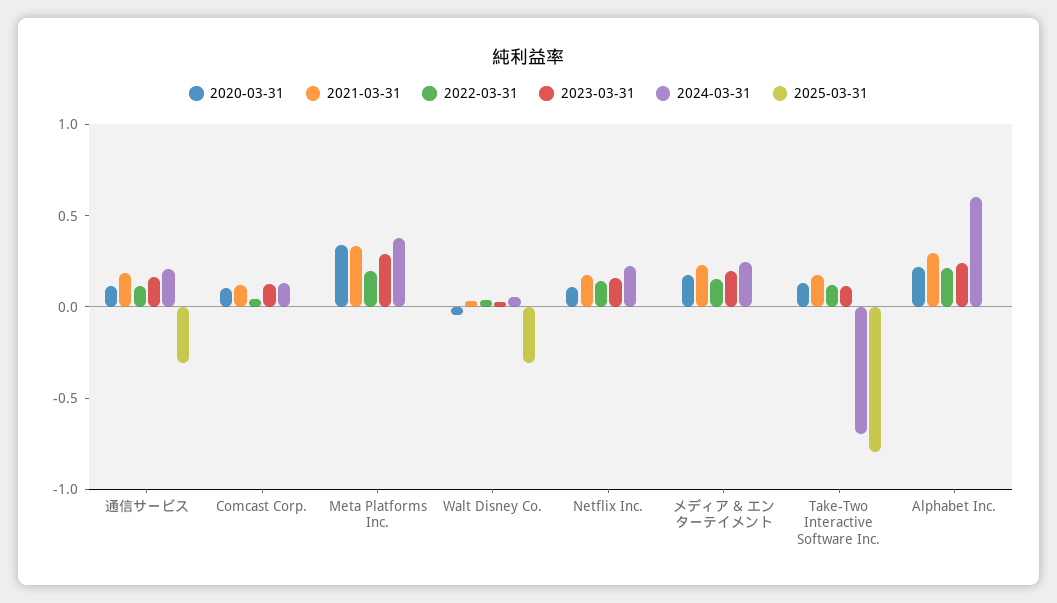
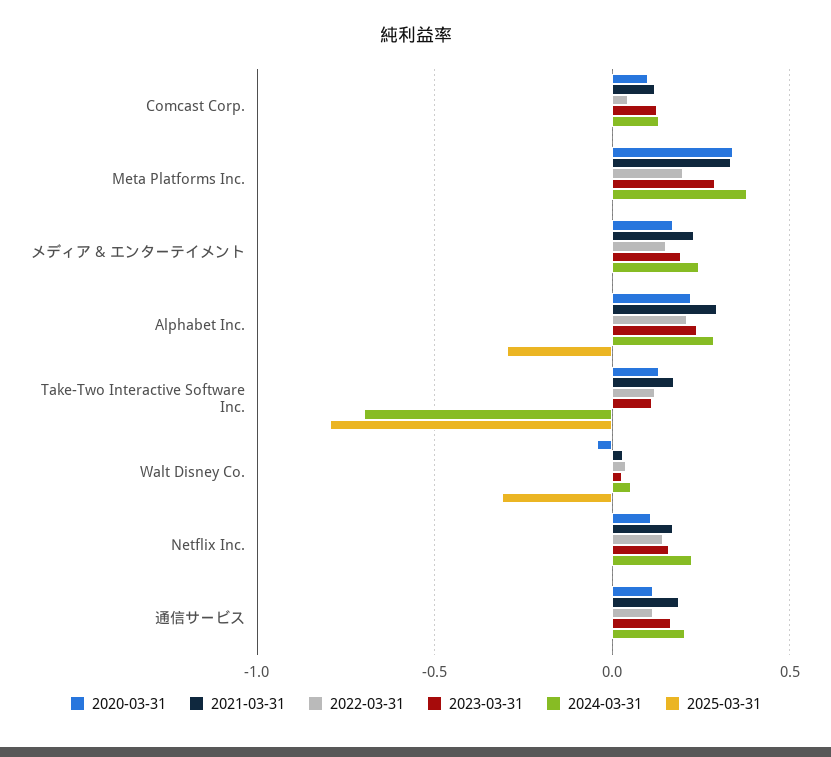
  {
    "2020-03-31": {
      "通信サービス": 0.1,
      "Comcast Corp.": 0.1,
      "Meta Platforms Inc.": 0.35,
      "Walt Disney Co.": -0.05,
      "Netflix Inc.": 0.1,
      "メディア & エンターテイメント": 0.15,
      "Take-Two Interactive Software Inc.": 0.15,
      "Alphabet Inc.": 0.2
    },
    "2021-03-31": {
      "通信サービス": 0.2,
      "Comcast Corp.": 0.1,
      "Meta Platforms Inc.": 0.35,
      "Walt Disney Co.": 0.05,
      "Netflix Inc.": 0.15,
      "メディア & エンターテイメント": 0.25,
      "Take-Two Interactive Software Inc.": 0.15,
      "Alphabet Inc.": 0.3
    },
    "2022-03-31": {
      "通信サービス": 0.1,
      "Comcast Corp.": 0.05,
      "Meta Platforms Inc.": 0.2,
      "Walt Disney Co.": 0.05,
      "Netflix Inc.": 0.15,
      "メディア & エンターテイメント": 0.15,
      "Take-Two Interactive Software Inc.": 0.1,
      "Alphabet Inc.": 0.2
    },
    "2023-03-31": {
      "通信サービス": 0.15,
      "Comcast Corp.": 0.15,
      "Meta Platforms Inc.": 0.3,
      "Walt Disney Co.": 0.05,
      "Netflix Inc.": 0.15,
      "メディア & エンターテイメント": 0.2,
      "Take-Two Interactive Software Inc.": 0.1,
      "Alphabet Inc.": 0.25
    },
    "2024-03-31": {
      "通信サービス": 0.2,
      "Comcast Corp.": 0.15,
      "Meta Platforms Inc.": 0.4,
      "Walt Disney Co.": 0.05,
      "Netflix Inc.": 0.2,
      "メディア & エンターテイメント": 0.25,
      "Take-Two Interactive Software Inc.": -0.7,
-     "Alphabet Inc.": 0.6
+     "Alphabet Inc.": 0.3
    },
    "2025-03-31": {
-     "通信サービス": -0.3,
+     "通信サービス": 0,
      "Comcast Corp.": 0,
      "Meta Platforms Inc.": 0,
      "Walt Disney Co.": -0.3,
      "Netflix Inc.": 0,
      "メディア & エンターテイメント": 0,
      "Take-Two Interactive Software Inc.": -0.8,
-     "Alphabet Inc.": 0
+     "Alphabet Inc.": -0.3
    }
  }

